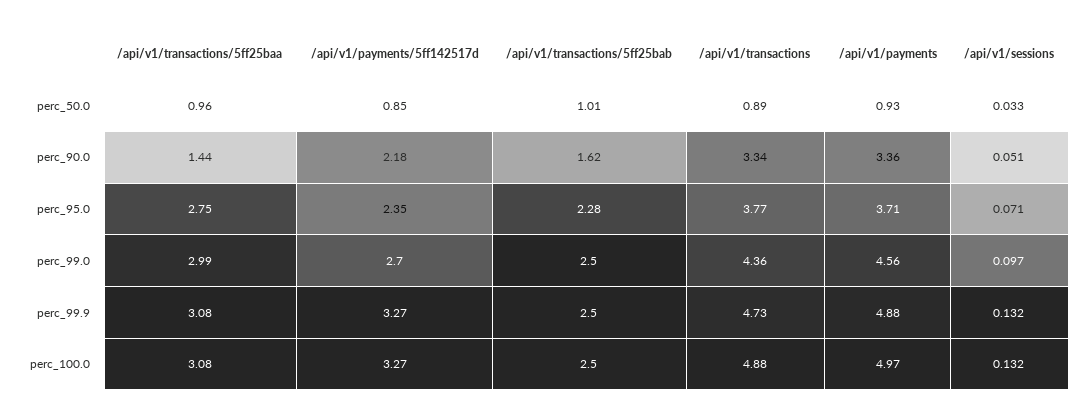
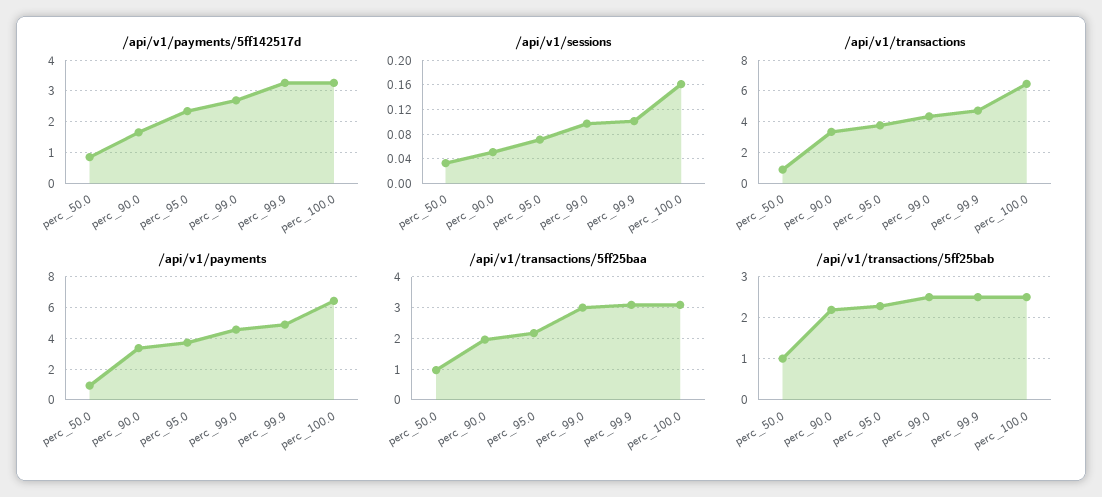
  {
    "/api/v1/transactions/5ff25baa": {
      "perc_50.0": 0.96,
-     "perc_90.0": 1.44,
+     "perc_90.0": 2,
-     "perc_95.0": 2.75,
+     "perc_95.0": 2.2,
      "perc_99.0": 2.99,
      "perc_99.9": 3.08,
      "perc_100.0": 3.08
    },
    "/api/v1/payments/5ff142517d": {
      "perc_50.0": 0.85,
-     "perc_90.0": 2.18,
+     "perc_90.0": 1.6,
      "perc_95.0": 2.35,
      "perc_99.0": 2.7,
      "perc_99.9": 3.27,
      "perc_100.0": 3.27
    },
    "/api/v1/transactions/5ff25bab": {
      "perc_50.0": 1.01,
-     "perc_90.0": 1.62,
+     "perc_90.0": 2.2,
      "perc_95.0": 2.28,
      "perc_99.0": 2.5,
      "perc_99.9": 2.5,
      "perc_100.0": 2.5
    },
    "/api/v1/transactions": {
      "perc_50.0": 0.89,
      "perc_90.0": 3.34,
      "perc_95.0": 3.77,
      "perc_99.0": 4.36,
      "perc_99.9": 4.73,
-     "perc_100.0": 4.88
+     "perc_100.0": 6.5
    },
    "/api/v1/payments": {
      "perc_50.0": 0.93,
      "perc_90.0": 3.36,
      "perc_95.0": 3.71,
      "perc_99.0": 4.56,
      "perc_99.9": 4.88,
-     "perc_100.0": 4.97
+     "perc_100.0": 6.5
    },
    "/api/v1/sessions": {
      "perc_50.0": 0.033,
      "perc_90.0": 0.051,
      "perc_95.0": 0.071,
      "perc_99.0": 0.097,
-     "perc_99.9": 0.132,
+     "perc_99.9": 0.1,
-     "perc_100.0": 0.132
+     "perc_100.0": 0.16
    }
  }

